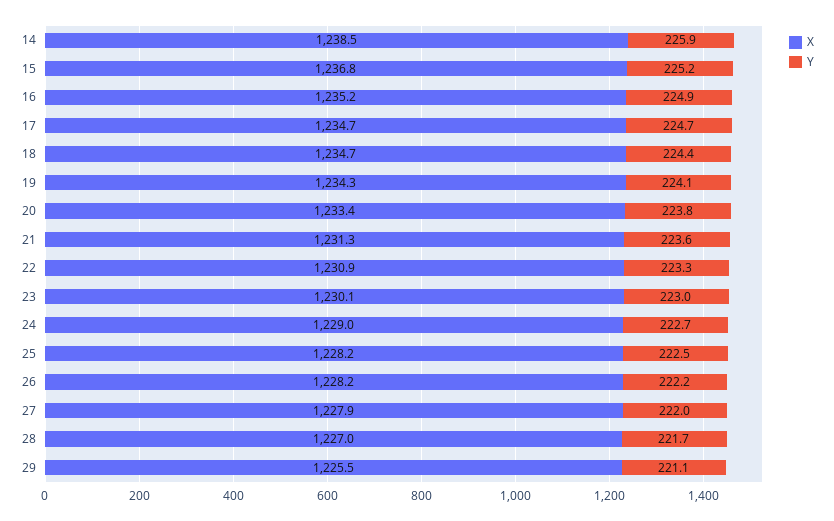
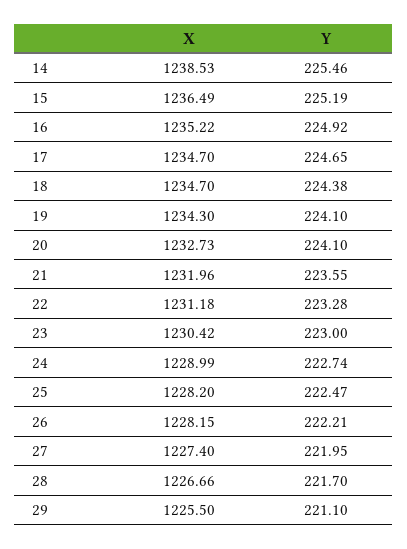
  {
    "X": {
      "14": 1238.53,
-     "15": 1236.8,
+     "15": 1236.49,
      "16": 1235.22,
      "17": 1234.7,
      "18": 1234.7,
      "19": 1234.3,
-     "20": 1233.4,
+     "20": 1232.73,
-     "21": 1231.3,
+     "21": 1231.96,
-     "22": 1230.9,
+     "22": 1231.18,
-     "23": 1230.1,
+     "23": 1230.42,
      "24": 1228.99,
      "25": 1228.2,
      "26": 1228.15,
-     "27": 1227.9,
+     "27": 1227.4,
-     "28": 1227,
+     "28": 1226.66,
      "29": 1225.5
    },
    "Y": {
-     "14": 225.9,
+     "14": 225.46,
      "15": 225.19,
      "16": 224.92,
      "17": 224.65,
      "18": 224.38,
      "19": 224.1,
-     "20": 223.8,
+     "20": 224.1,
      "21": 223.55,
      "22": 223.28,
      "23": 223,
      "24": 222.74,
      "25": 222.47,
      "26": 222.21,
      "27": 221.95,
      "28": 221.7,
      "29": 221.1
    }
  }

